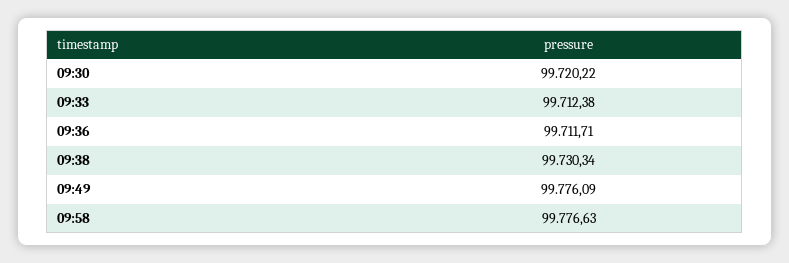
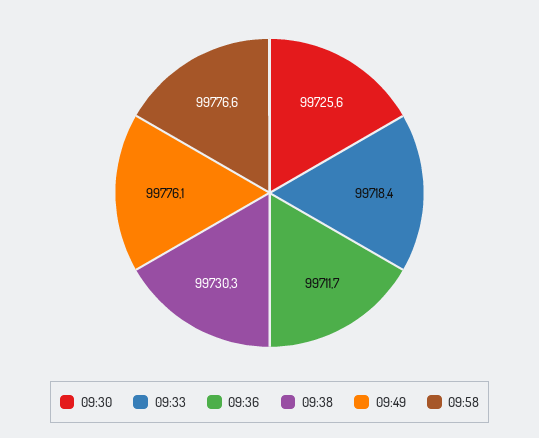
  {
-   "09:30": 99720.22,
+   "09:30": 99725.6,
-   "09:33": 99712.38,
+   "09:33": 99718.4,
    "09:36": 99711.71,
    "09:38": 99730.34,
    "09:49": 99776.09,
    "09:58": 99776.63
  }

